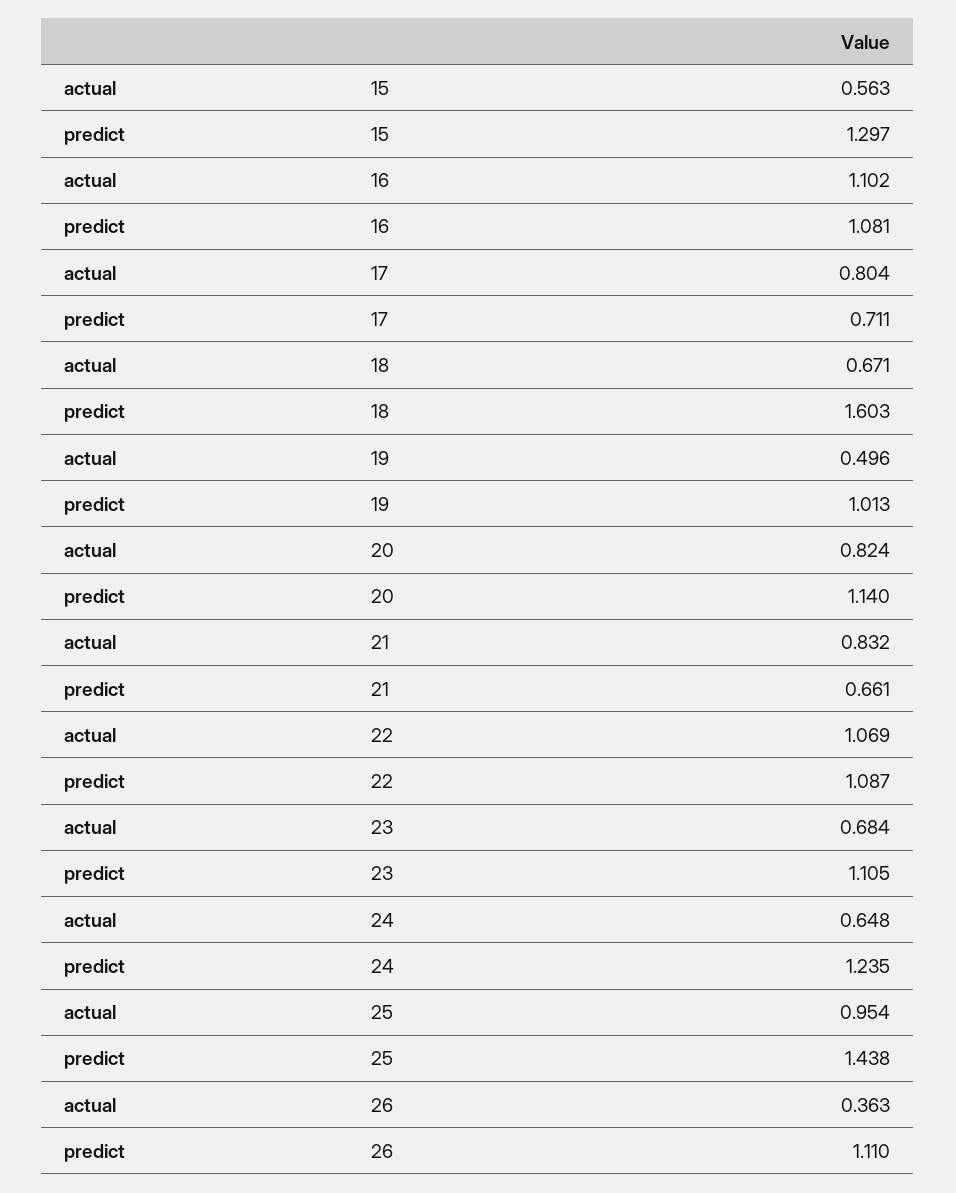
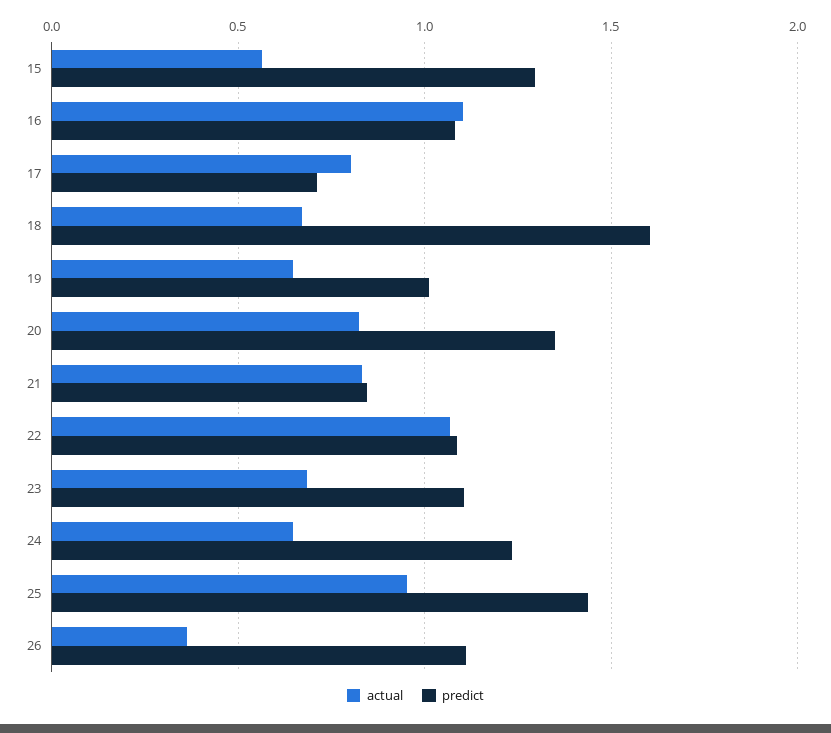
  {
    "actual": {
      "15": 0.563,
      "16": 1.102,
      "17": 0.804,
      "18": 0.671,
-     "19": 0.496,
+     "19": 0.65,
      "20": 0.824,
      "21": 0.832,
      "22": 1.069,
      "23": 0.684,
      "24": 0.648,
      "25": 0.954,
      "26": 0.363
    },
    "predict": {
      "15": 1.297,
      "16": 1.081,
      "17": 0.711,
      "18": 1.603,
      "19": 1.013,
-     "20": 1.14,
+     "20": 1.35,
-     "21": 0.661,
+     "21": 0.85,
      "22": 1.087,
      "23": 1.105,
      "24": 1.235,
      "25": 1.438,
      "26": 1.11
    }
  }

